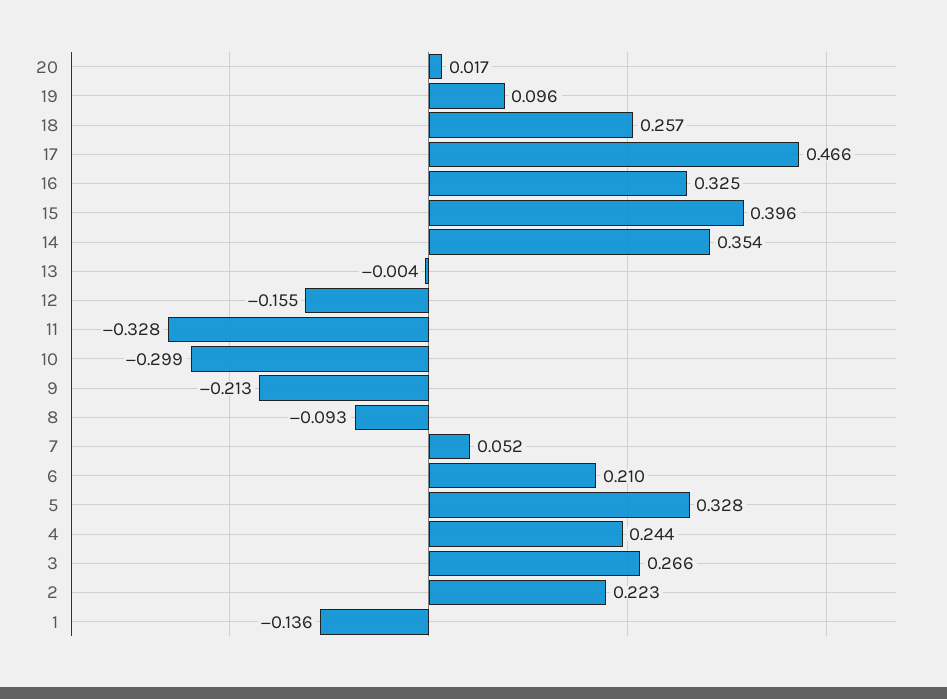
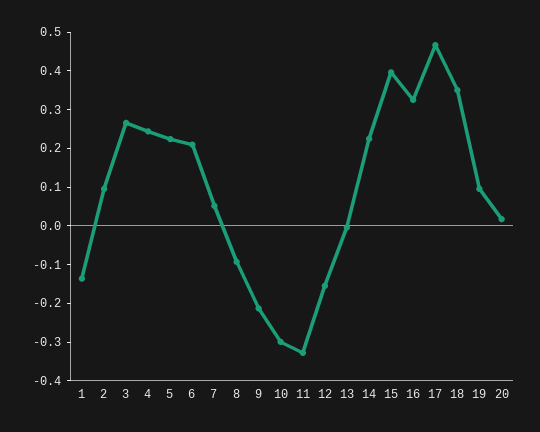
  {
    "20": 0.017,
    "19": 0.096,
-   "18": 0.257,
+   "18": 0.35,
    "17": 0.466,
    "16": 0.325,
    "15": 0.396,
-   "14": 0.354,
+   "14": 0.225,
    "13": -0.004,
    "12": -0.155,
    "11": -0.328,
    "10": -0.299,
    "9": -0.213,
    "8": -0.093,
    "7": 0.052,
    "6": 0.21,
-   "5": 0.328,
+   "5": 0.225,
    "4": 0.244,
    "3": 0.266,
-   "2": 0.223,
+   "2": 0.1,
    "1": -0.136
  }

